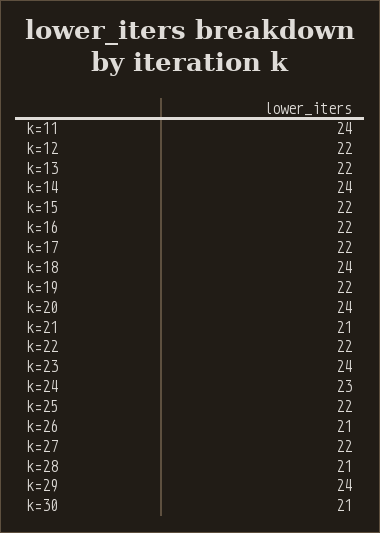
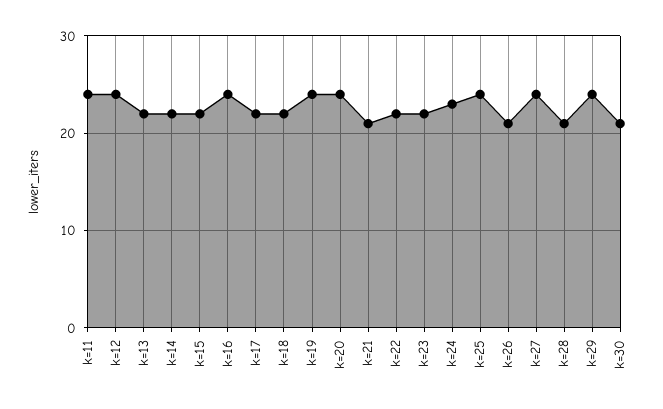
  {
    "k=11": 24,
-   "k=12": 22,
+   "k=12": 24,
    "k=13": 22,
-   "k=14": 24,
+   "k=14": 22,
    "k=15": 22,
-   "k=16": 22,
+   "k=16": 24,
    "k=17": 22,
-   "k=18": 24,
+   "k=18": 22,
-   "k=19": 22,
+   "k=19": 24,
    "k=20": 24,
    "k=21": 21,
    "k=22": 22,
-   "k=23": 24,
+   "k=23": 22,
    "k=24": 23,
-   "k=25": 22,
+   "k=25": 24,
    "k=26": 21,
-   "k=27": 22,
+   "k=27": 24,
    "k=28": 21,
    "k=29": 24,
    "k=30": 21
  }

